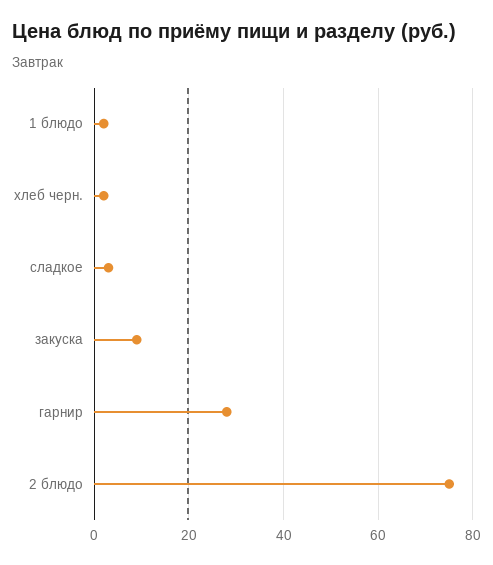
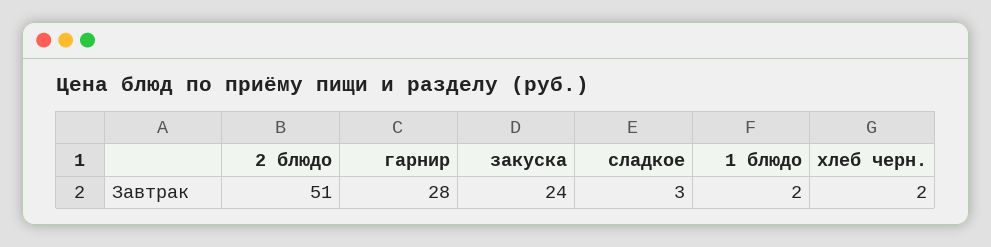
  {
    "1 блюдо": 2,
    "хлеб черн.": 2,
    "сладкое": 3,
-   "закуска": 10,
+   "закуска": 24,
    "гарнир": 28,
-   "2 блюдо": 75
+   "2 блюдо": 51
  }

